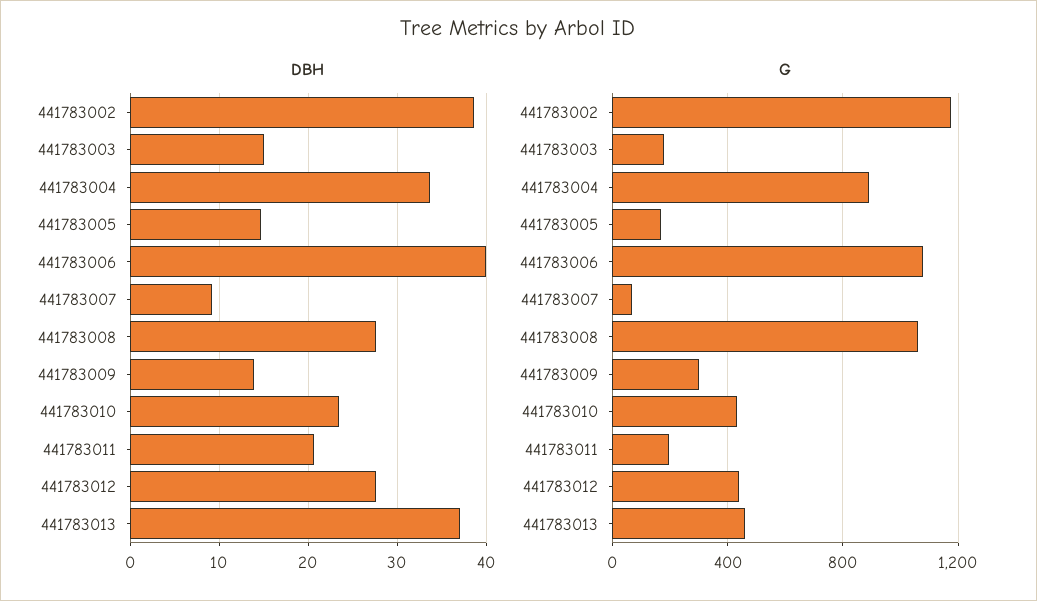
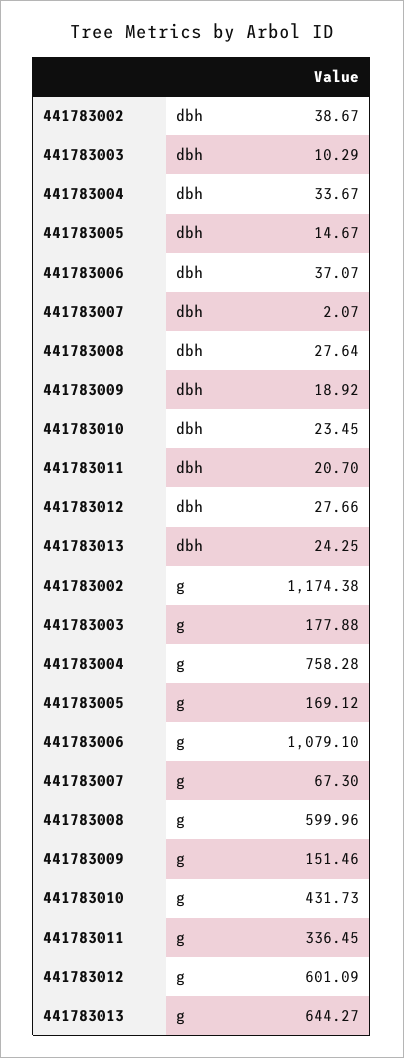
  {
    "DBH": {
      "441783002": 38.67,
-     "441783003": 15,
+     "441783003": 10.29,
      "441783004": 33.67,
      "441783005": 14.67,
-     "441783006": 40,
+     "441783006": 37.07,
-     "441783007": 9,
+     "441783007": 2.07,
      "441783008": 27.64,
-     "441783009": 14,
+     "441783009": 18.92,
      "441783010": 23.45,
      "441783011": 20.7,
      "441783012": 27.66,
-     "441783013": 37
+     "441783013": 24.25
    },
    "G": {
      "441783002": 1174.38,
      "441783003": 177.88,
-     "441783004": 900,
+     "441783004": 758.28,
      "441783005": 169.12,
      "441783006": 1079.1,
      "441783007": 67.3,
-     "441783008": 1050,
+     "441783008": 599.96,
-     "441783009": 300,
+     "441783009": 151.46,
      "441783010": 431.73,
-     "441783011": 200,
+     "441783011": 336.45,
-     "441783012": 450,
+     "441783012": 601.09,
-     "441783013": 450
+     "441783013": 644.27
    }
  }

